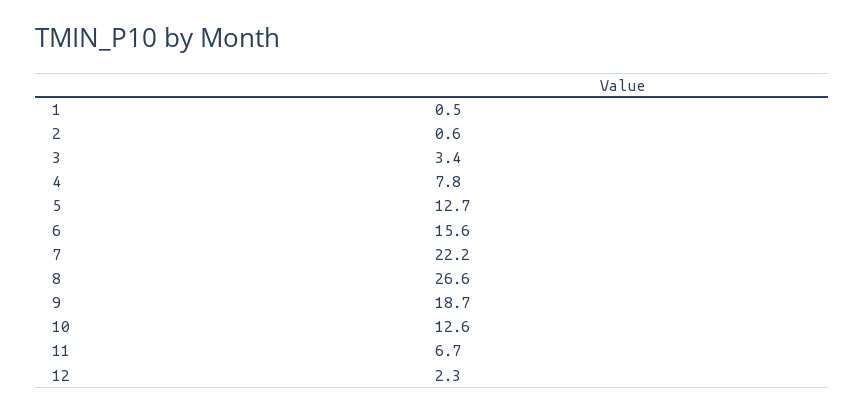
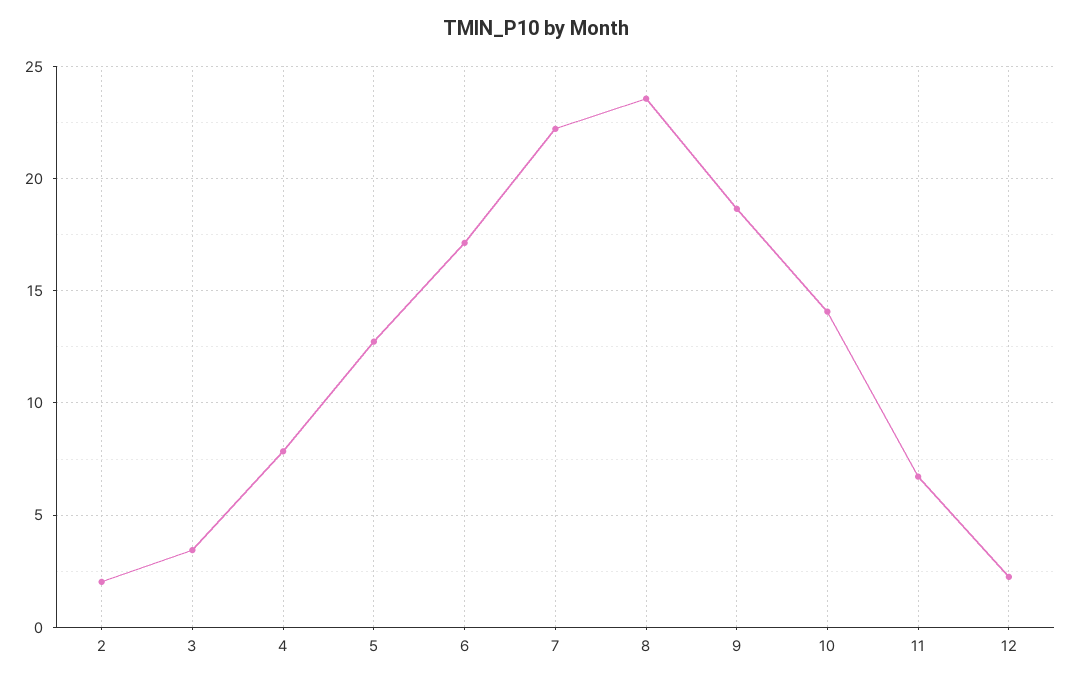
  {
-   "1": 0.5,
-   "2": 0.6,
+   "2": 2,
    "3": 3.4,
    "4": 7.8,
    "5": 12.7,
-   "6": 15.6,
+   "6": 17,
    "7": 22.2,
-   "8": 26.6,
+   "8": 23.5,
    "9": 18.7,
-   "10": 12.6,
+   "10": 14,
    "11": 6.7,
    "12": 2.3
  }

